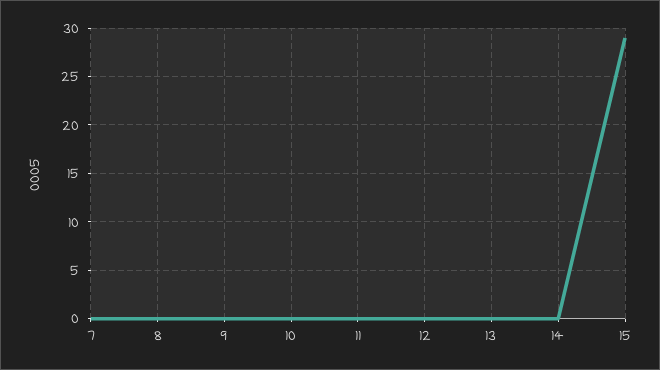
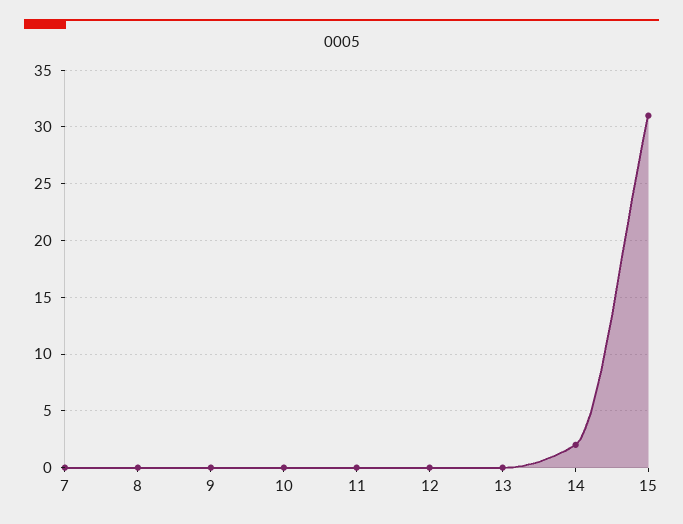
  {
    "7": 0,
    "8": 0,
    "9": 0,
    "10": 0,
    "11": 0,
    "12": 0,
    "13": 0,
-   "14": 0,
+   "14": 2,
-   "15": 29
+   "15": 31
  }

